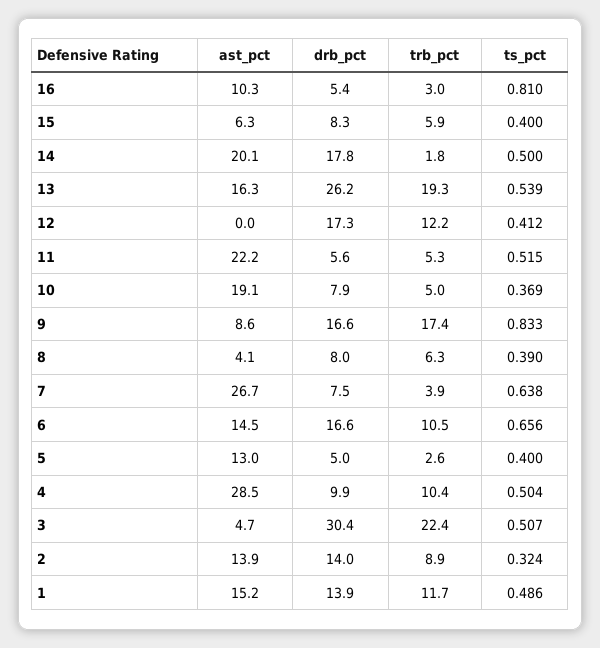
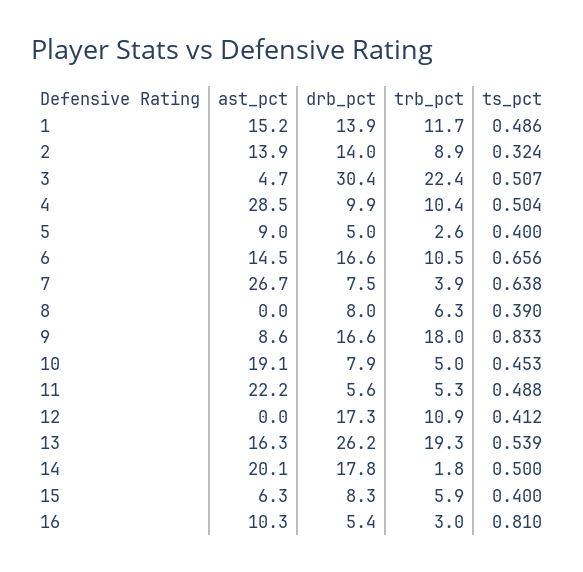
  {
    "ast_pct": {
      "16": 10.3,
      "15": 6.3,
      "14": 20.1,
      "13": 16.3,
      "12": 0,
      "11": 22.2,
      "10": 19.1,
      "9": 8.6,
-     "8": 4.1,
+     "8": 0,
      "7": 26.7,
      "6": 14.5,
-     "5": 13,
+     "5": 9,
      "4": 28.5,
      "3": 4.7,
      "2": 13.9,
      "1": 15.2
    },
    "drb_pct": {
      "16": 5.4,
      "15": 8.3,
      "14": 17.8,
      "13": 26.2,
      "12": 17.3,
      "11": 5.6,
      "10": 7.9,
      "9": 16.6,
      "8": 8,
      "7": 7.5,
      "6": 16.6,
      "5": 5,
      "4": 9.9,
      "3": 30.4,
      "2": 14,
      "1": 13.9
    },
    "trb_pct": {
      "16": 3,
      "15": 5.9,
      "14": 1.8,
      "13": 19.3,
-     "12": 12.2,
+     "12": 10.9,
      "11": 5.3,
      "10": 5,
-     "9": 17.4,
+     "9": 18,
      "8": 6.3,
      "7": 3.9,
      "6": 10.5,
      "5": 2.6,
      "4": 10.4,
      "3": 22.4,
      "2": 8.9,
      "1": 11.7
    },
    "ts_pct": {
      "16": 0.81,
      "15": 0.4,
      "14": 0.5,
      "13": 0.539,
      "12": 0.412,
-     "11": 0.515,
+     "11": 0.488,
-     "10": 0.369,
+     "10": 0.453,
      "9": 0.833,
      "8": 0.39,
      "7": 0.638,
      "6": 0.656,
      "5": 0.4,
      "4": 0.504,
      "3": 0.507,
      "2": 0.324,
      "1": 0.486
    }
  }

